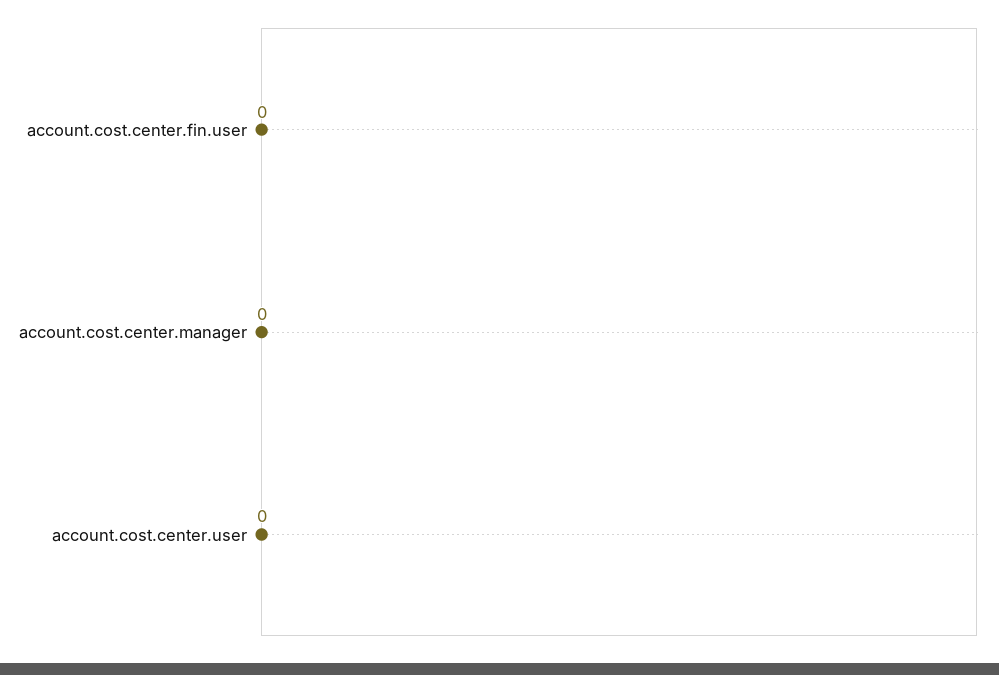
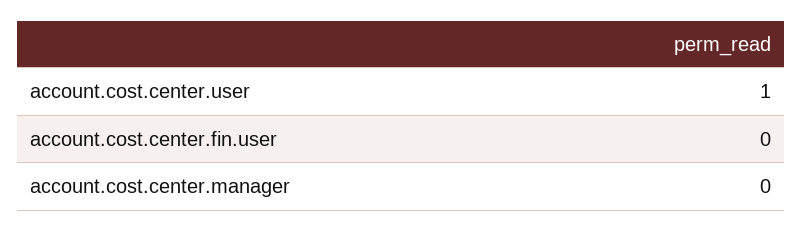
  {
    "account.cost.center.fin.user": 0,
    "account.cost.center.manager": 0,
-   "account.cost.center.user": 0
+   "account.cost.center.user": 1
  }

